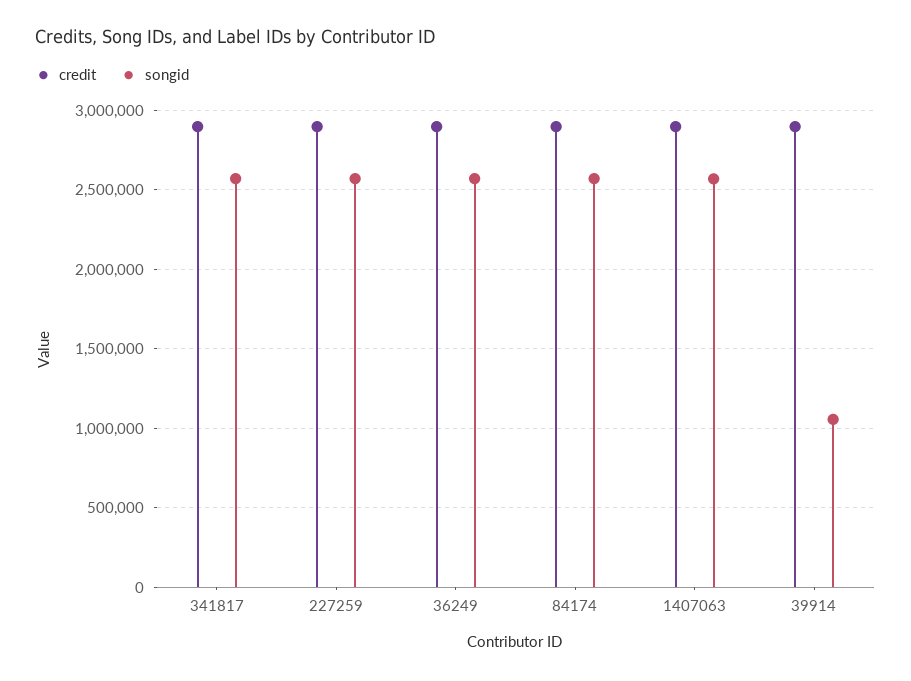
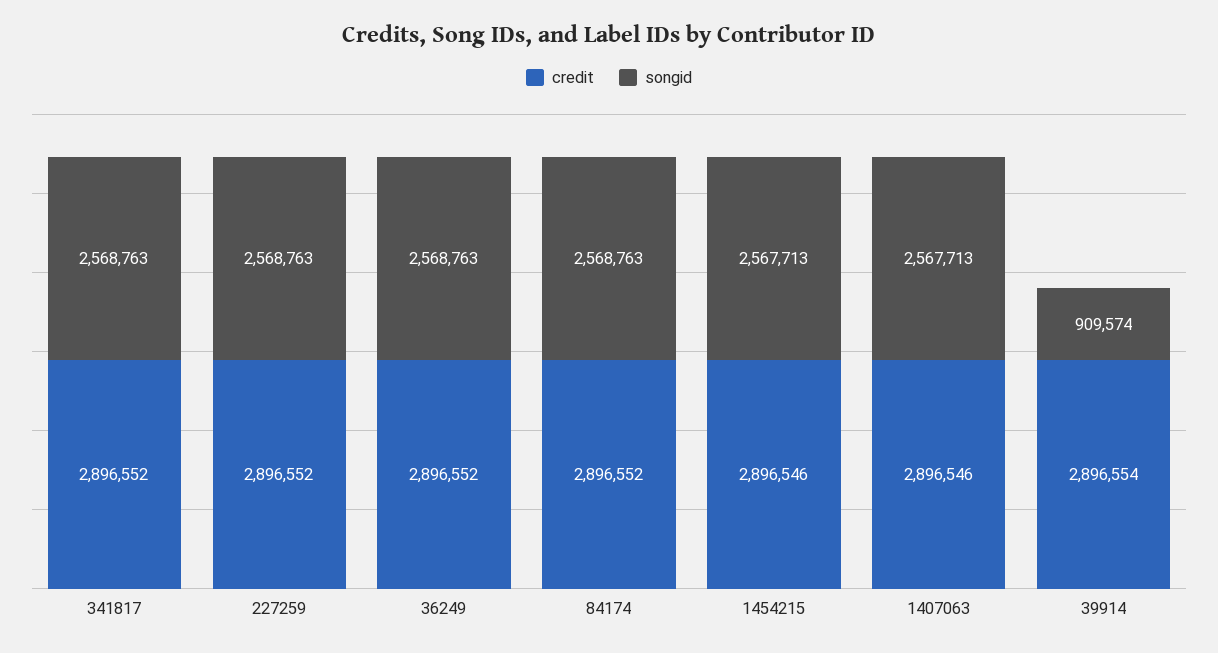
  {
    "credit": {
      "341817": 2896552,
      "227259": 2896552,
      "36249": 2896552,
      "84174": 2896552,
      "1407063": 2896546,
-     "39914": 2896554
+     "39914": 2896554,
+     "1454215": 2896546
    },
    "songid": {
      "341817": 2568763,
      "227259": 2568763,
      "36249": 2568763,
      "84174": 2568763,
      "1407063": 2567713,
-     "39914": 1050000
+     "39914": 909574,
+     "1454215": 2567713
    }
  }

